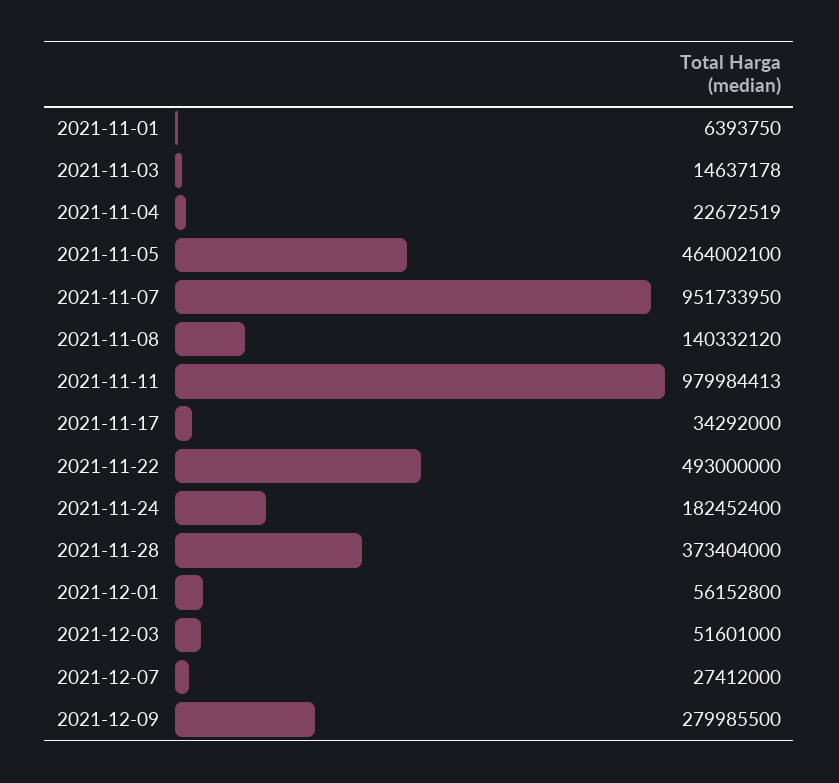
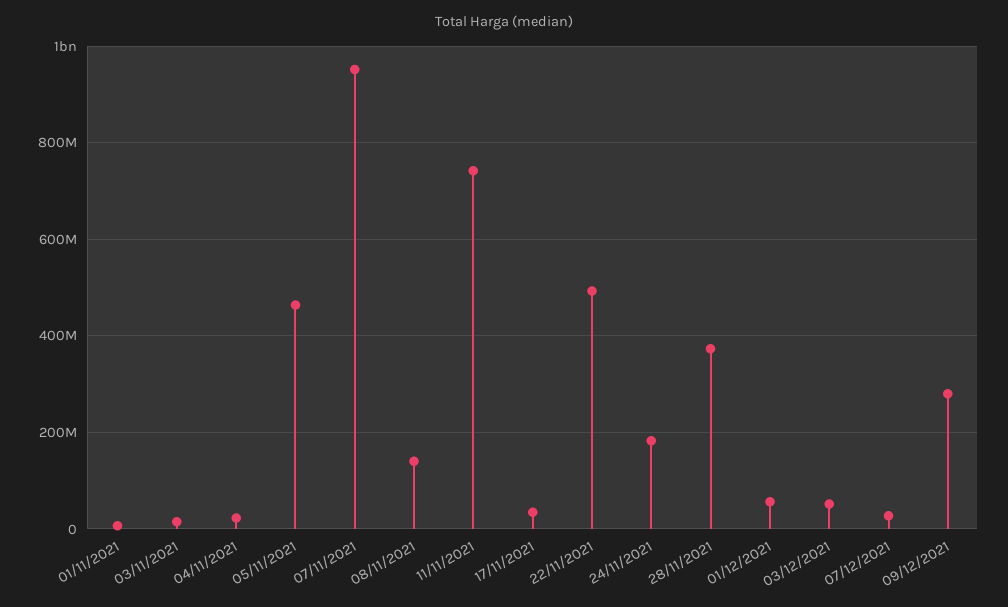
  {
    "2021-11-01": 6393750,
    "2021-11-03": 14637178,
    "2021-11-04": 22672519,
    "2021-11-05": 464002100,
    "2021-11-07": 951733950,
    "2021-11-08": 140332120,
-   "2021-11-11": 979984413,
+   "2021-11-11": 740000000,
    "2021-11-17": 34292000,
    "2021-11-22": 493000000,
    "2021-11-24": 182452400,
    "2021-11-28": 373404000,
    "2021-12-01": 56152800,
    "2021-12-03": 51601000,
    "2021-12-07": 27412000,
    "2021-12-09": 279985500
  }

